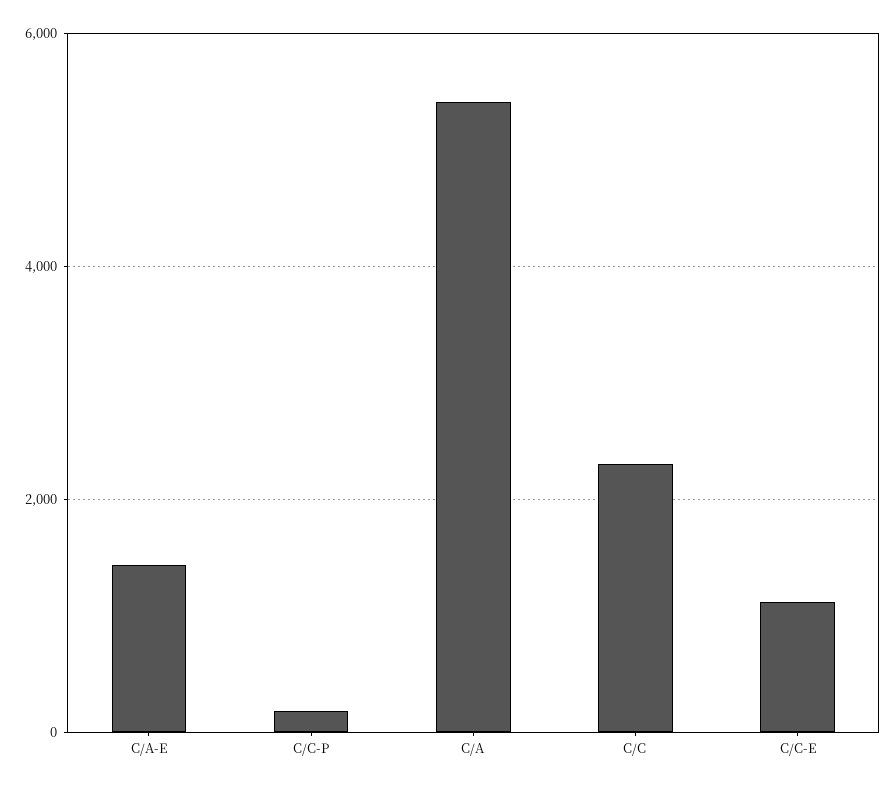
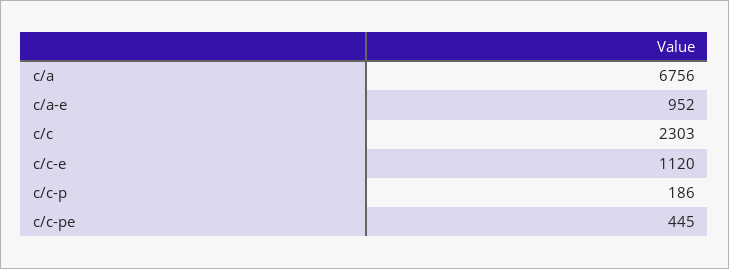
  {
-   "C/A-E": 1400,
+   "C/A-E": 952,
    "C/C-P": 186,
-   "C/A": 5400,
+   "C/A": 6756,
    "C/C": 2303,
-   "C/C-E": 1120
+   "C/C-E": 1120,
+   "c/c-pe": 445
  }

